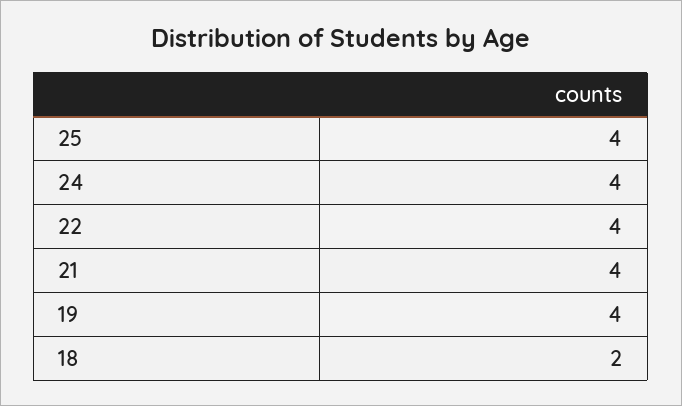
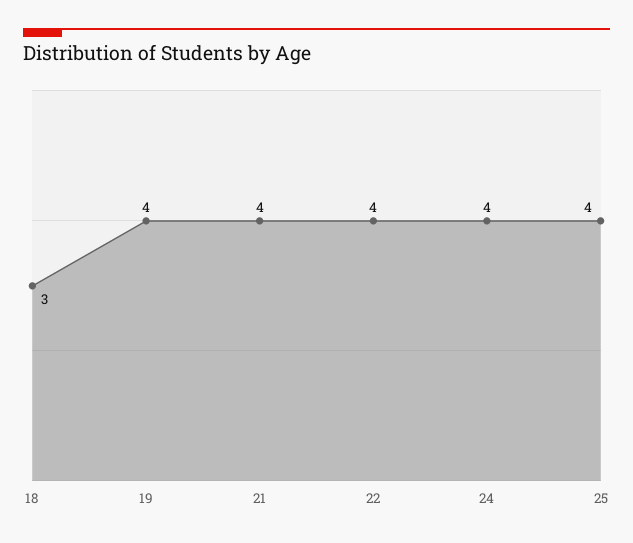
  {
    "25": 4,
    "24": 4,
    "22": 4,
    "21": 4,
    "19": 4,
-   "18": 2
+   "18": 3
  }

